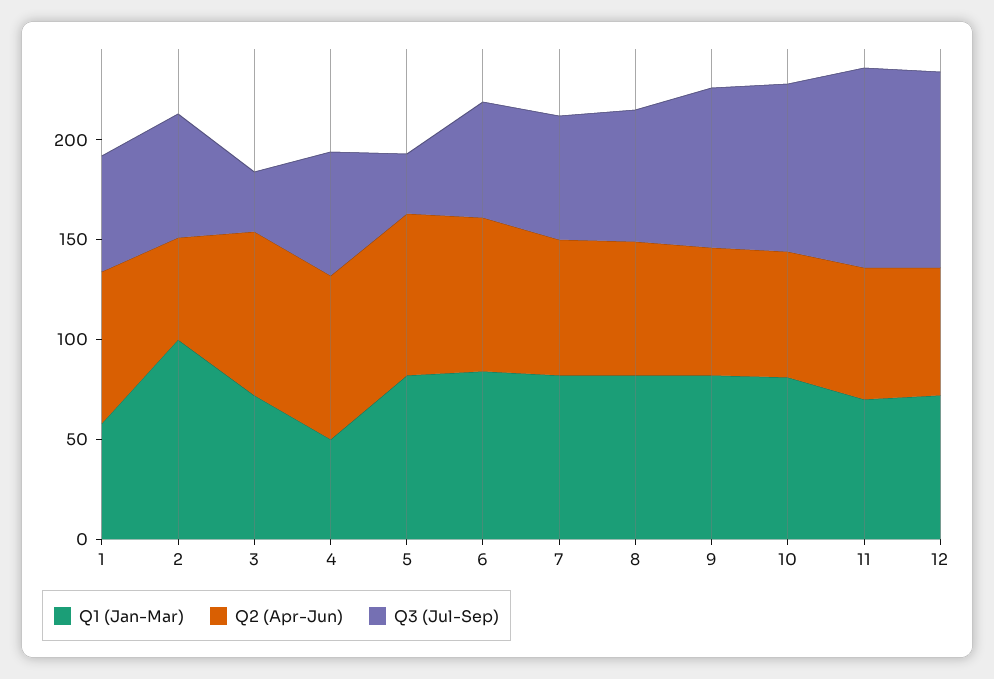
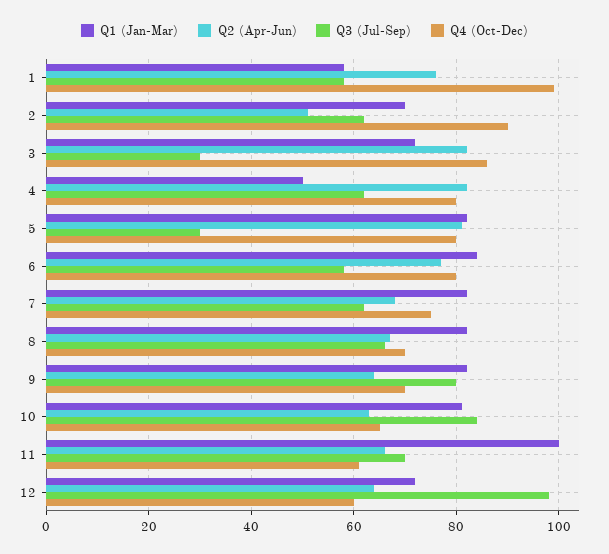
  {
    "Q1 (Jan-Mar)": {
      "1": 60,
-     "2": 100,
+     "2": 70,
      "3": 70,
      "4": 50,
      "5": 80,
      "6": 85,
      "7": 80,
      "8": 80,
      "9": 80,
      "10": 80,
-     "11": 70,
+     "11": 100,
      "12": 70
    },
    "Q2 (Apr-Jun)": {
      "1": 75,
      "2": 50,
      "3": 80,
      "4": 80,
      "5": 80,
      "6": 75,
      "7": 70,
      "8": 65,
      "9": 65,
      "10": 65,
      "11": 65,
      "12": 65
    },
    "Q3 (Jul-Sep)": {
      "1": 60,
      "2": 60,
      "3": 30,
      "4": 60,
      "5": 30,
      "6": 60,
      "7": 60,
      "8": 65,
      "9": 80,
      "10": 85,
-     "11": 100,
+     "11": 70,
      "12": 100
-   }
+   },
+   "Q4 (Oct-Dec)": {
+     "1": 100,
+     "2": 90,
+     "3": 85,
+     "4": 80,
+     "5": 80,
+     "6": 80,
+     "7": 75,
+     "8": 70,
+     "9": 70,
+     "10": 65,
+     "11": 60,
+     "12": 60
+   }
  }

